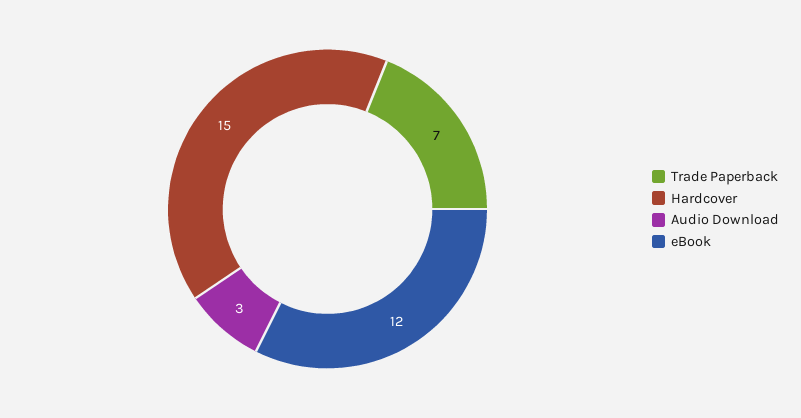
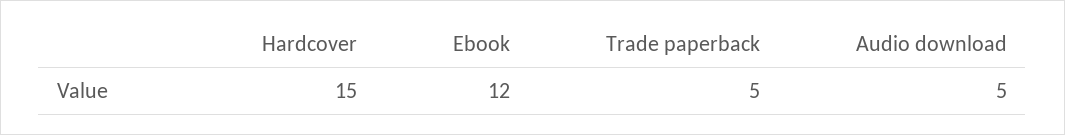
  {
-   "Trade Paperback": 7,
+   "Trade Paperback": 5,
    "Hardcover": 15,
-   "Audio Download": 3,
+   "Audio Download": 5,
    "eBook": 12
  }

